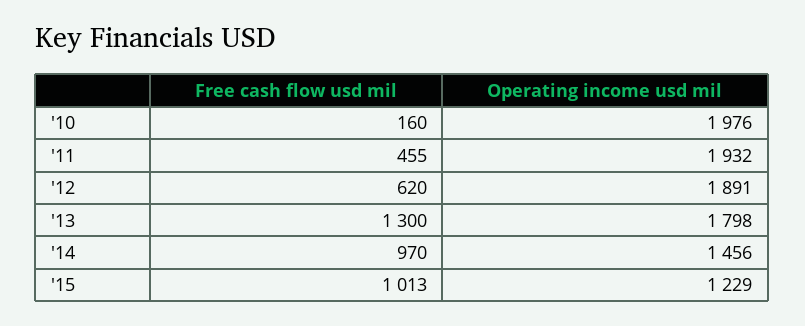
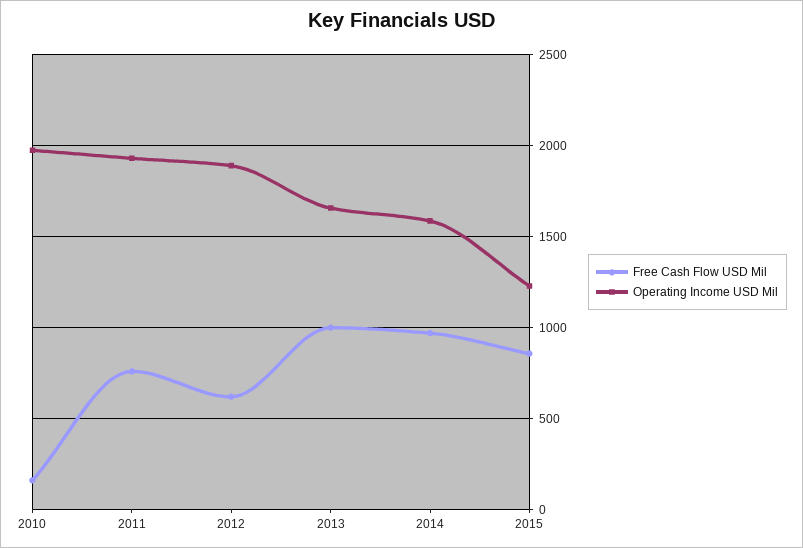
  {
    "Free cash flow usd mil": {
      "'10": 160,
-     "'11": 455,
+     "'11": 750,
      "'12": 620,
-     "'13": 1300,
+     "'13": 1000,
      "'14": 970,
-     "'15": 1013
+     "'15": 850
    },
    "Operating income usd mil": {
      "'10": 1976,
      "'11": 1932,
      "'12": 1891,
-     "'13": 1798,
+     "'13": 1650,
-     "'14": 1456,
+     "'14": 1600,
      "'15": 1229
    }
  }

